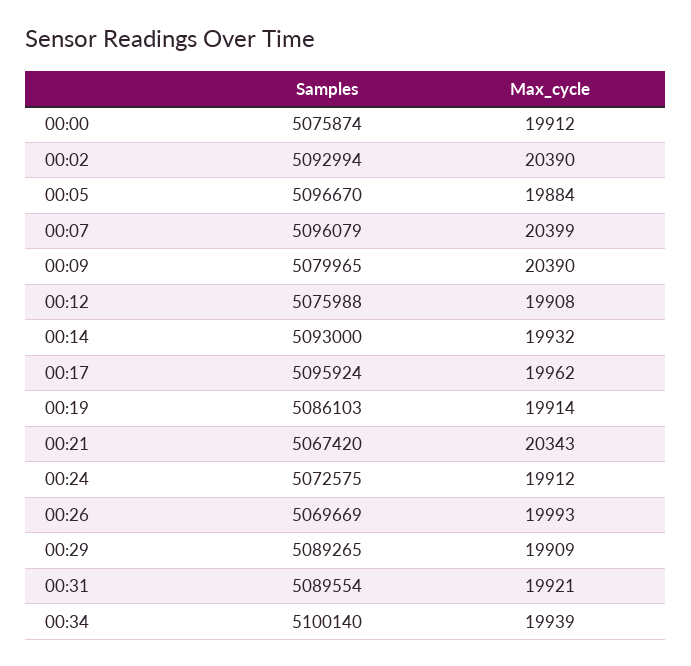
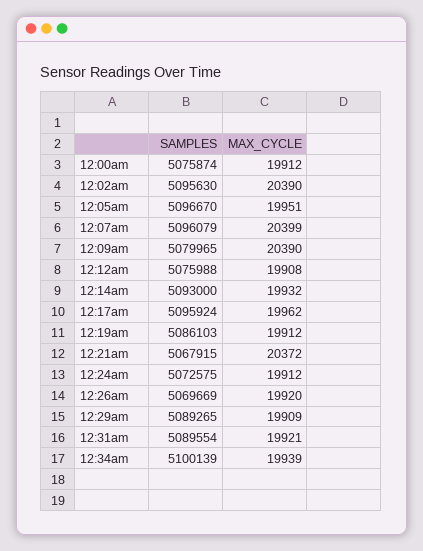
  {
    "Samples": {
      "00:00": 5075874,
-     "00:02": 5092994,
+     "00:02": 5095630,
      "00:05": 5096670,
      "00:07": 5096079,
      "00:09": 5079965,
      "00:12": 5075988,
      "00:14": 5093000,
      "00:17": 5095924,
      "00:19": 5086103,
-     "00:21": 5067420,
+     "00:21": 5067915,
      "00:24": 5072575,
      "00:26": 5069669,
      "00:29": 5089265,
      "00:31": 5089554,
-     "00:34": 5100140
+     "00:34": 5100139
    },
    "Max_cycle": {
      "00:00": 19912,
      "00:02": 20390,
-     "00:05": 19884,
+     "00:05": 19951,
      "00:07": 20399,
      "00:09": 20390,
      "00:12": 19908,
      "00:14": 19932,
      "00:17": 19962,
-     "00:19": 19914,
+     "00:19": 19912,
-     "00:21": 20343,
+     "00:21": 20372,
      "00:24": 19912,
-     "00:26": 19993,
+     "00:26": 19920,
      "00:29": 19909,
      "00:31": 19921,
      "00:34": 19939
    }
  }

